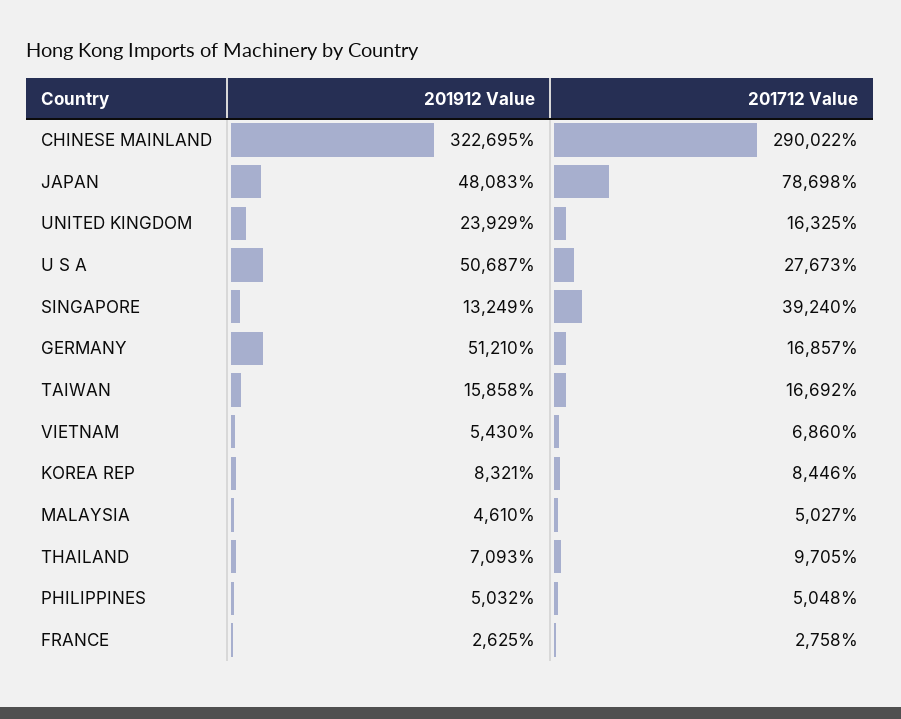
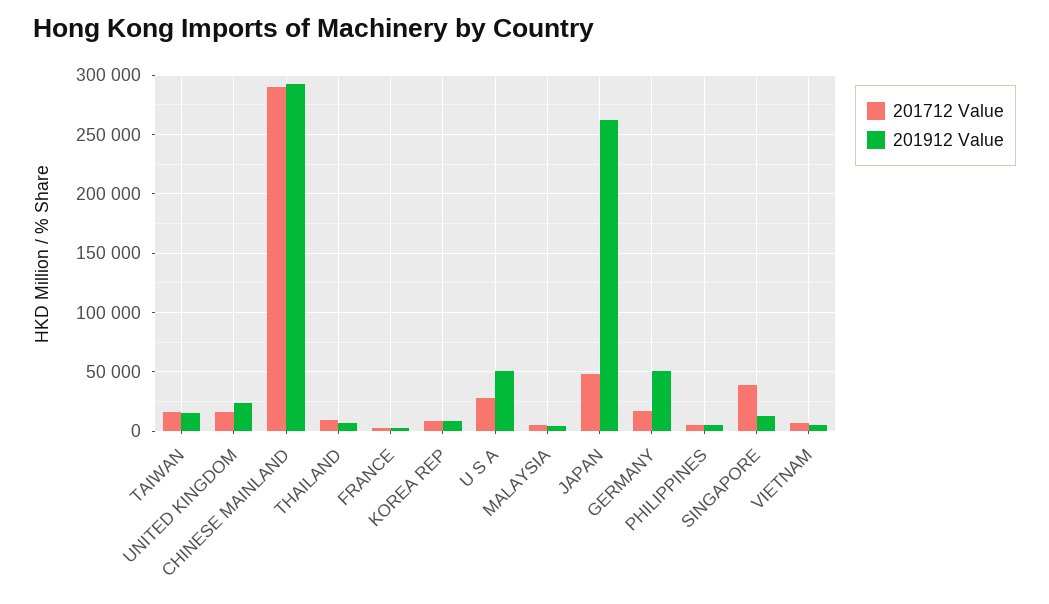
  {
    "201912 Value": {
-     "CHINESE MAINLAND": 322695,
+     "CHINESE MAINLAND": 290000,
-     "JAPAN": 48083,
+     "JAPAN": 260000,
      "UNITED KINGDOM": 23929,
      "U S A": 50687,
      "SINGAPORE": 13249,
      "GERMANY": 51210,
      "TAIWAN": 15858,
      "VIETNAM": 5430,
      "KOREA REP": 8321,
      "MALAYSIA": 4610,
      "THAILAND": 7093,
      "PHILIPPINES": 5032,
      "FRANCE": 2625
    },
    "201712 Value": {
      "CHINESE MAINLAND": 290022,
-     "JAPAN": 78698,
+     "JAPAN": 50000,
      "UNITED KINGDOM": 16325,
      "U S A": 27673,
      "SINGAPORE": 39240,
      "GERMANY": 16857,
      "TAIWAN": 16692,
      "VIETNAM": 6860,
      "KOREA REP": 8446,
      "MALAYSIA": 5027,
      "THAILAND": 9705,
      "PHILIPPINES": 5048,
      "FRANCE": 2758
    }
  }

